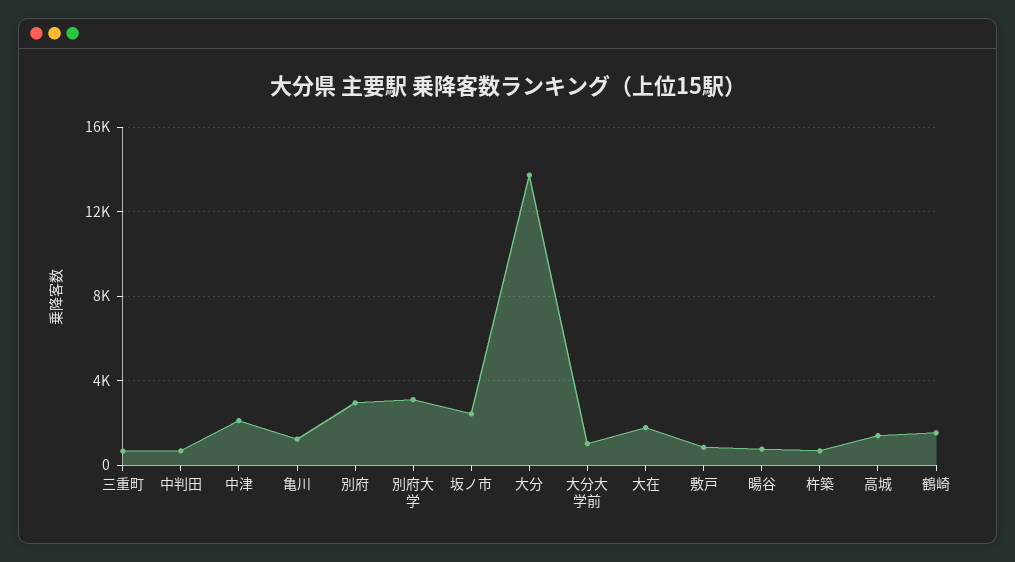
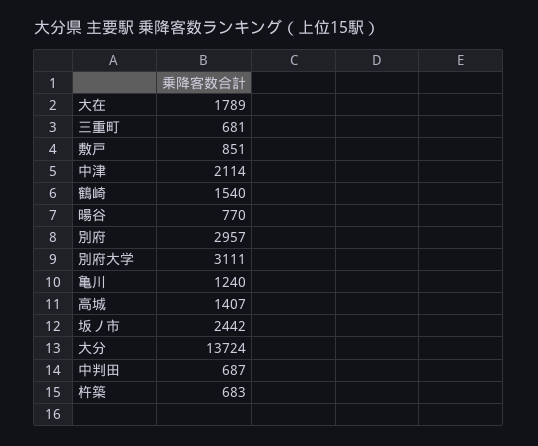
  {
    "三重町": 681,
    "中判田": 687,
    "中津": 2114,
    "亀川": 1240,
    "別府": 2957,
    "別府大学": 3111,
    "坂ノ市": 2442,
    "大分": 13724,
-   "大分大学前": 1000,
    "大在": 1789,
    "敷戸": 851,
    "暘谷": 770,
    "杵築": 683,
    "高城": 1407,
    "鶴崎": 1540
  }

